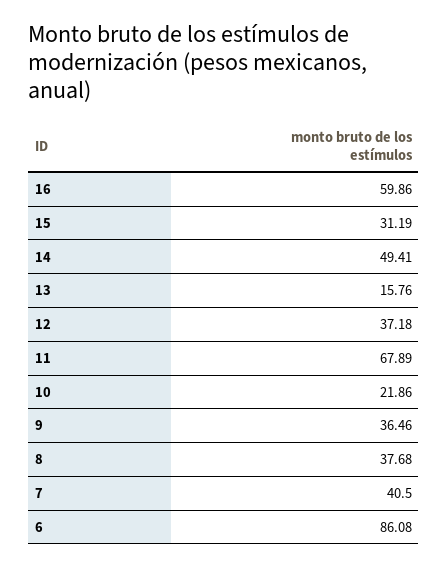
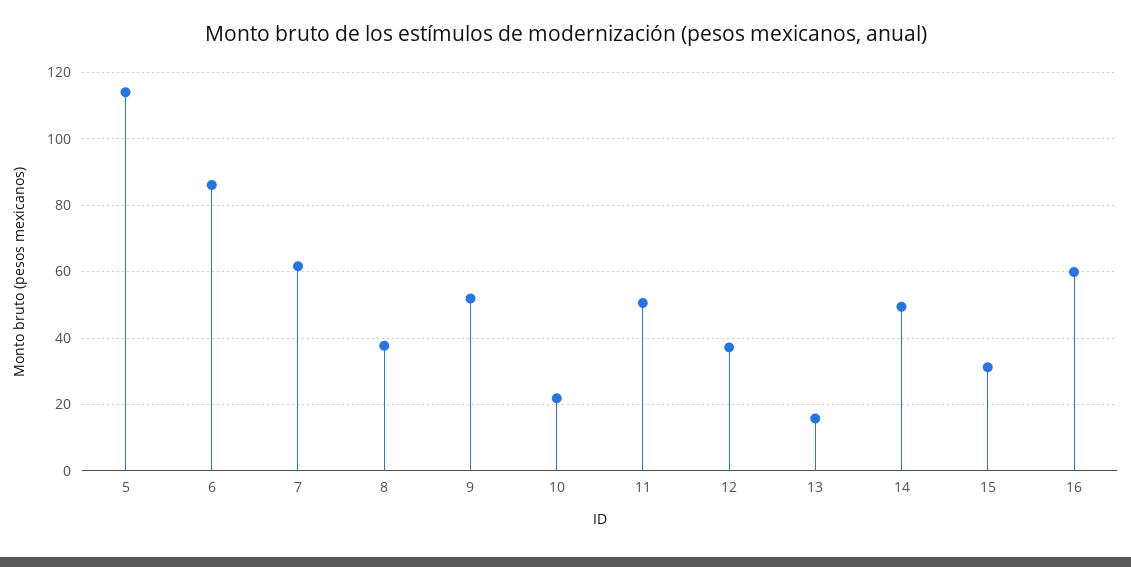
  {
    "16": 59.86,
    "15": 31.19,
    "14": 49.41,
    "13": 15.76,
    "12": 37.18,
-   "11": 67.89,
+   "11": 50,
    "10": 21.86,
-   "9": 36.46,
+   "9": 52,
    "8": 37.68,
-   "7": 40.5,
+   "7": 62,
-   "6": 86.08
+   "6": 86.08,
+   "5": 114
  }

